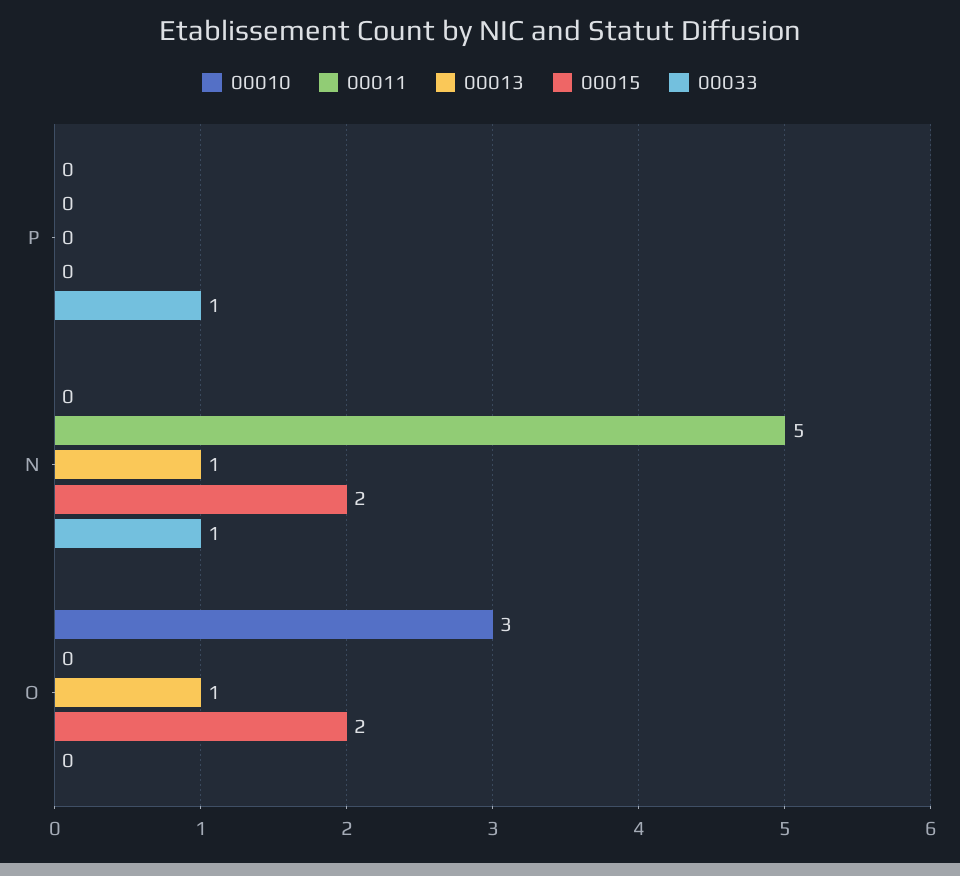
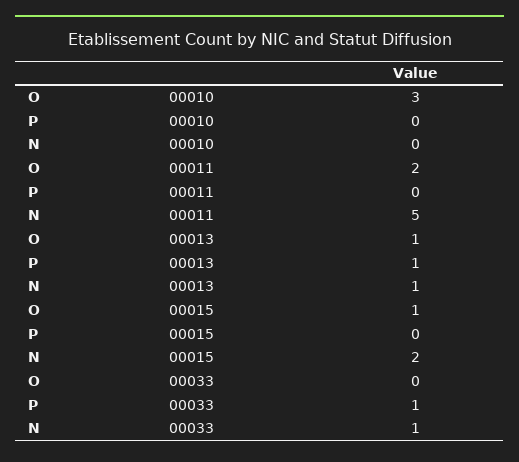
  {
    "00010": {
      "P": 0,
      "N": 0,
      "O": 3
    },
    "00011": {
      "P": 0,
      "N": 5,
-     "O": 0
+     "O": 2
    },
    "00013": {
-     "P": 0,
+     "P": 1,
      "N": 1,
      "O": 1
    },
    "00015": {
      "P": 0,
      "N": 2,
-     "O": 2
+     "O": 1
    },
    "00033": {
      "P": 1,
      "N": 1,
      "O": 0
    }
  }

